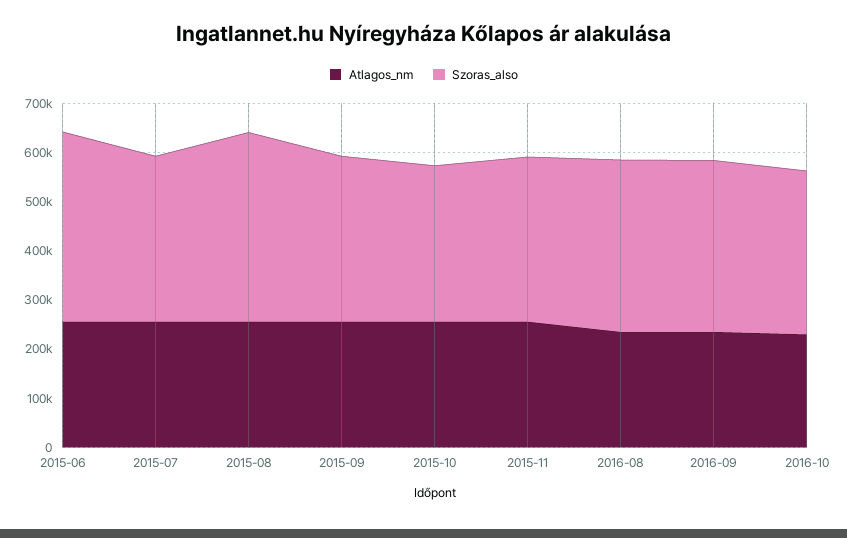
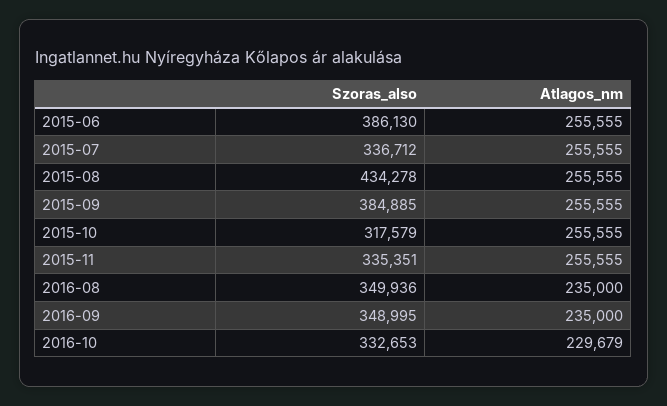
  {
    "Atlagos_nm": {
      "2015-06": 255555,
      "2015-07": 255555,
      "2015-08": 255555,
      "2015-09": 255555,
      "2015-10": 255555,
      "2015-11": 255555,
      "2016-08": 235000,
      "2016-09": 235000,
      "2016-10": 229679
    },
    "Szoras_also": {
      "2015-06": 386130,
      "2015-07": 336712,
-     "2015-08": 380000,
+     "2015-08": 434278,
-     "2015-09": 340000,
+     "2015-09": 384885,
      "2015-10": 317579,
      "2015-11": 335351,
      "2016-08": 349936,
      "2016-09": 348995,
      "2016-10": 332653
    }
  }

